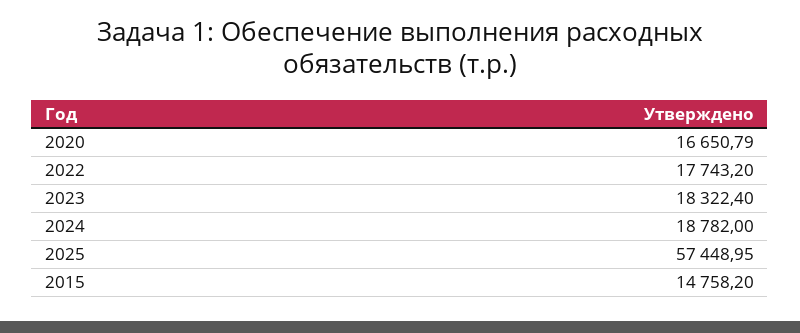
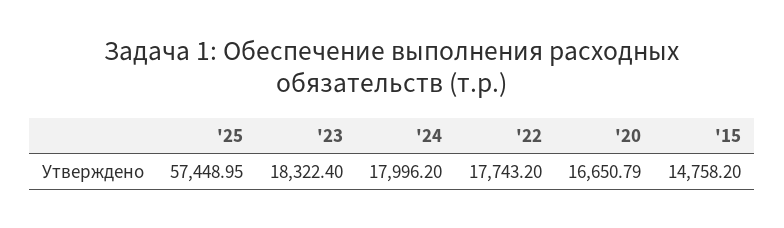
  {
    "2020": 16650.79,
    "2022": 17743.2,
    "2023": 18322.4,
-   "2024": 18782,
+   "2024": 17996.2,
    "2025": 57448.95,
    "2015": 14758.2
  }

